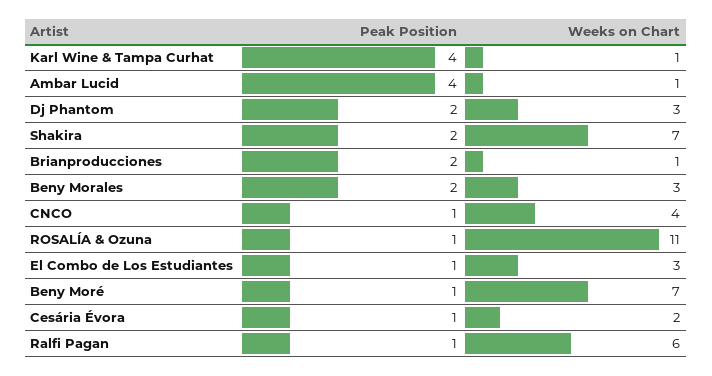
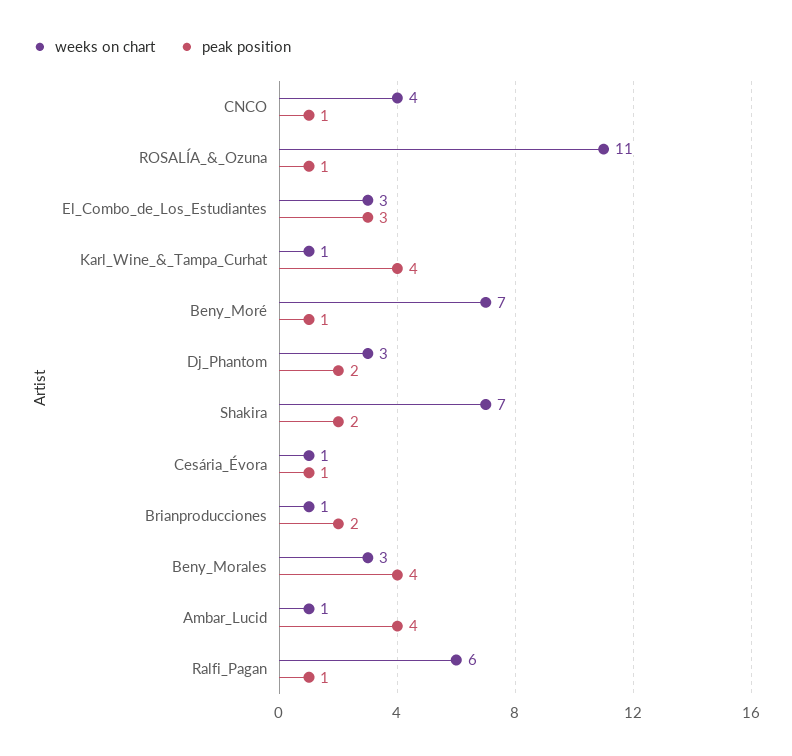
  {
    "Peak Position": {
      "Karl Wine & Tampa Curhat": 4,
      "Ambar Lucid": 4,
      "Dj Phantom": 2,
      "Shakira": 2,
      "Brianproducciones": 2,
-     "Beny Morales": 2,
+     "Beny Morales": 4,
      "CNCO": 1,
      "ROSALÍA & Ozuna": 1,
-     "El Combo de Los Estudiantes": 1,
+     "El Combo de Los Estudiantes": 3,
      "Beny Moré": 1,
      "Cesária Évora": 1,
      "Ralfi Pagan": 1
    },
    "Weeks on Chart": {
      "Karl Wine & Tampa Curhat": 1,
      "Ambar Lucid": 1,
      "Dj Phantom": 3,
      "Shakira": 7,
      "Brianproducciones": 1,
      "Beny Morales": 3,
      "CNCO": 4,
      "ROSALÍA & Ozuna": 11,
      "El Combo de Los Estudiantes": 3,
      "Beny Moré": 7,
-     "Cesária Évora": 2,
+     "Cesária Évora": 1,
      "Ralfi Pagan": 6
    }
  }

